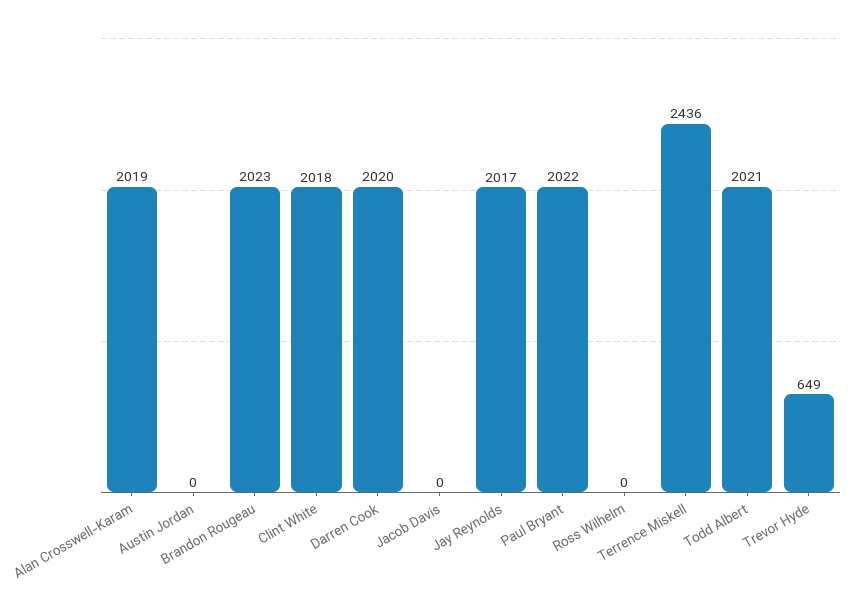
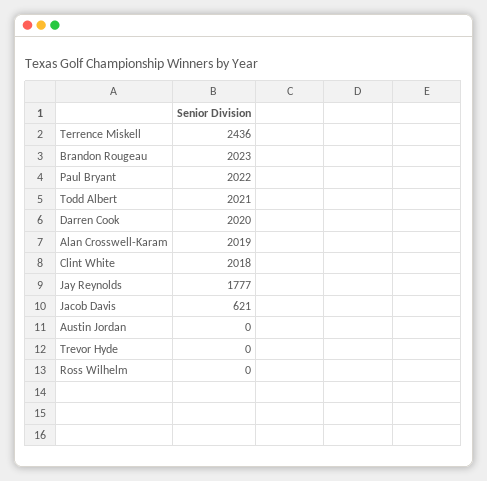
  {
    "Alan Crosswell-Karam": 2019,
    "Austin Jordan": 0,
    "Brandon Rougeau": 2023,
    "Clint White": 2018,
    "Darren Cook": 2020,
-   "Jacob Davis": 0,
+   "Jacob Davis": 621,
-   "Jay Reynolds": 2017,
+   "Jay Reynolds": 1777,
    "Paul Bryant": 2022,
    "Ross Wilhelm": 0,
    "Terrence Miskell": 2436,
    "Todd Albert": 2021,
-   "Trevor Hyde": 649
+   "Trevor Hyde": 0
  }

